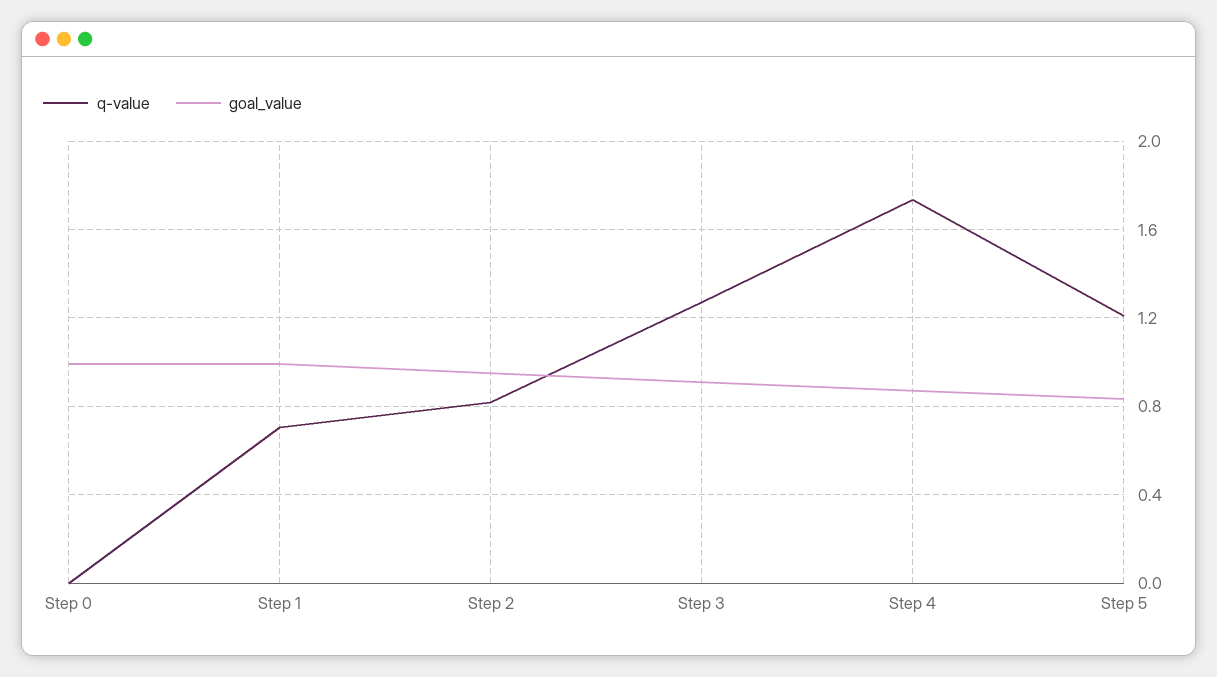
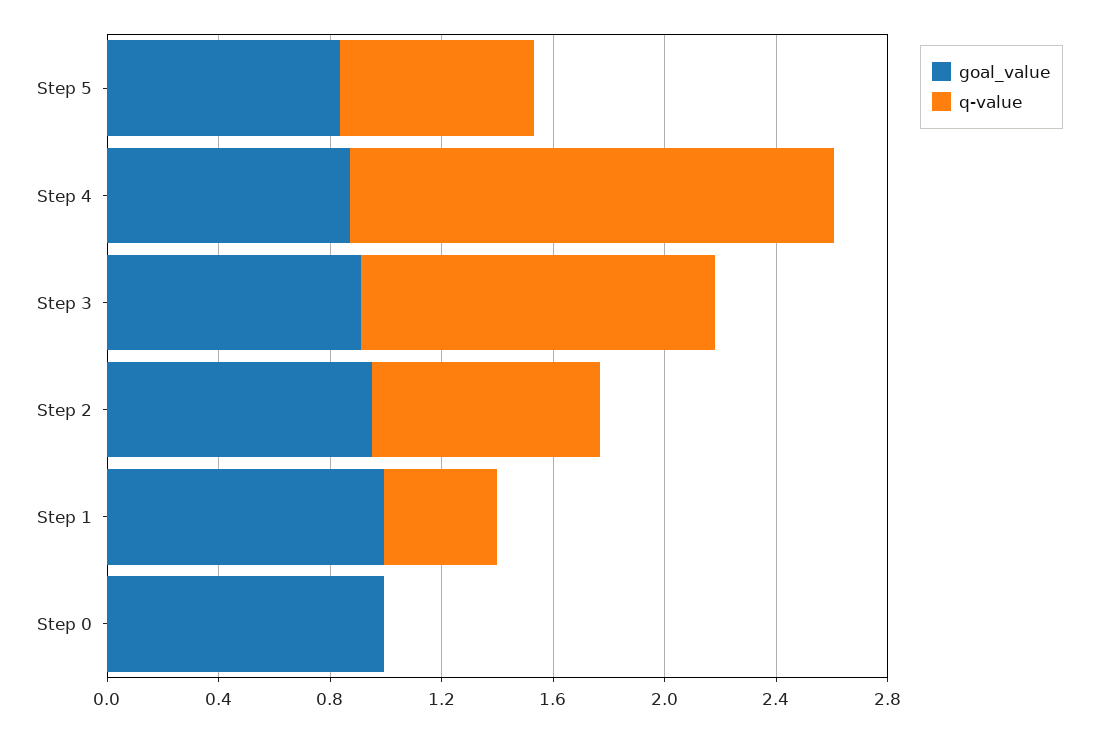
  {
    "q-value": {
      "Step 0": 0,
-     "Step 1": 0.7,
+     "Step 1": 0.4,
      "Step 2": 0.8,
      "Step 3": 1.25,
      "Step 4": 1.75,
-     "Step 5": 1.2
+     "Step 5": 0.7
    },
    "goal_value": {
      "Step 0": 1,
      "Step 1": 1,
      "Step 2": 0.95,
      "Step 3": 0.9,
      "Step 4": 0.85,
      "Step 5": 0.85
    }
  }

